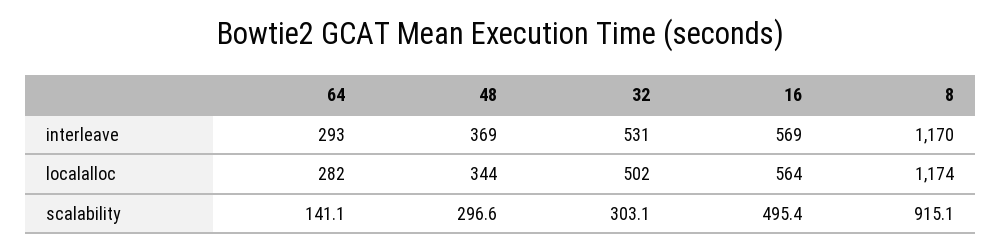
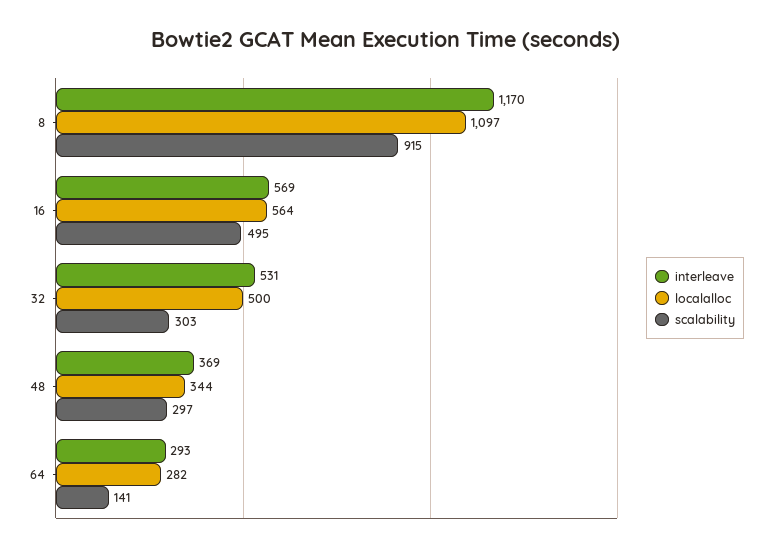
  {
    "interleave": {
      "64": 293,
      "48": 369,
      "32": 531,
      "16": 569,
      "8": 1170
    },
    "localalloc": {
      "64": 282,
      "48": 344,
-     "32": 502,
+     "32": 500,
      "16": 564,
-     "8": 1174
+     "8": 1097
    },
    "scalability": {
      "64": 141.1,
      "48": 296.6,
      "32": 303.1,
      "16": 495.4,
      "8": 915.1
    }
  }

